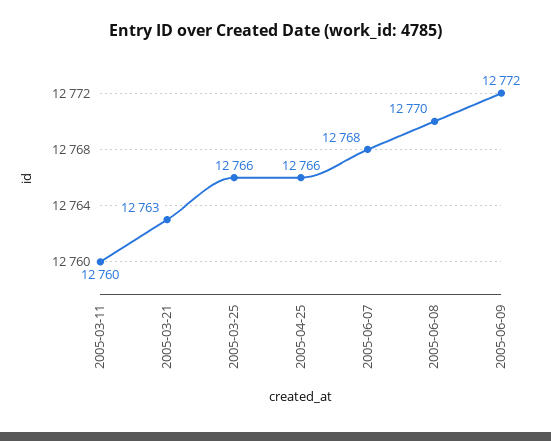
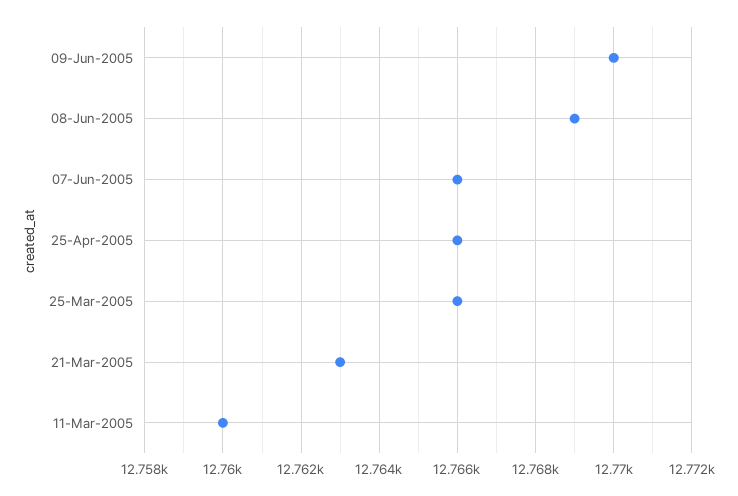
  {
    "2005-03-11": 12760,
    "2005-03-21": 12763,
    "2005-03-25": 12766,
    "2005-04-25": 12766,
-   "2005-06-07": 12768,
+   "2005-06-07": 12766,
-   "2005-06-08": 12770,
+   "2005-06-08": 12769,
-   "2005-06-09": 12772
+   "2005-06-09": 12770
  }

